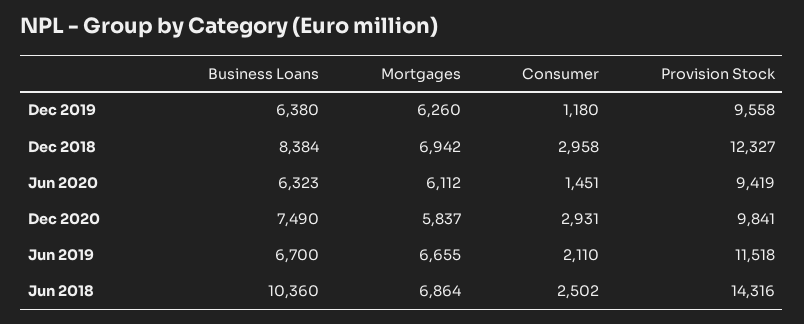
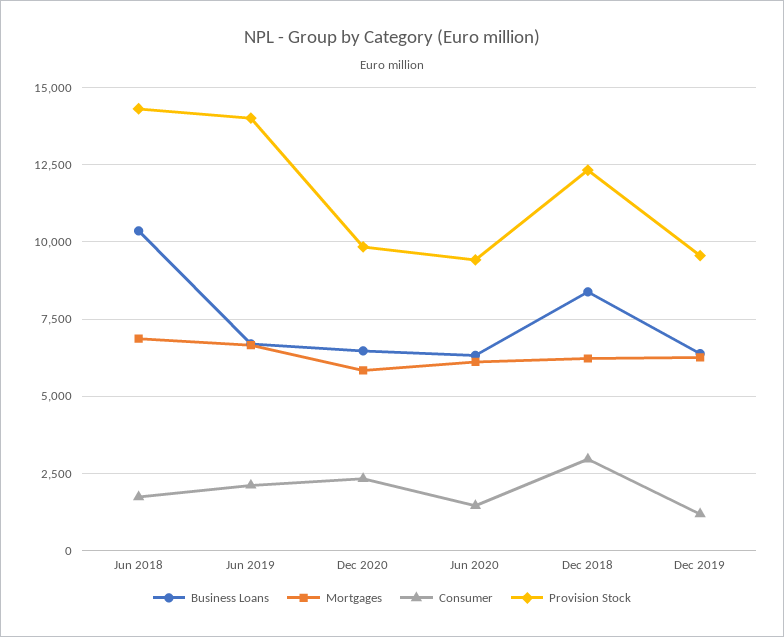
  {
    "Business Loans": {
      "Dec 2019": 6380,
      "Dec 2018": 8384,
      "Jun 2020": 6323,
-     "Dec 2020": 7490,
+     "Dec 2020": 6500,
      "Jun 2019": 6700,
      "Jun 2018": 10360
    },
    "Mortgages": {
      "Dec 2019": 6260,
-     "Dec 2018": 6942,
+     "Dec 2018": 6250,
      "Jun 2020": 6112,
      "Dec 2020": 5837,
      "Jun 2019": 6655,
      "Jun 2018": 6864
    },
    "Consumer": {
      "Dec 2019": 1180,
      "Dec 2018": 2958,
      "Jun 2020": 1451,
-     "Dec 2020": 2931,
+     "Dec 2020": 2250,
      "Jun 2019": 2110,
-     "Jun 2018": 2502
+     "Jun 2018": 1750
    },
    "Provision Stock": {
      "Dec 2019": 9558,
      "Dec 2018": 12327,
      "Jun 2020": 9419,
      "Dec 2020": 9841,
-     "Jun 2019": 11518,
+     "Jun 2019": 14000,
      "Jun 2018": 14316
    }
  }

